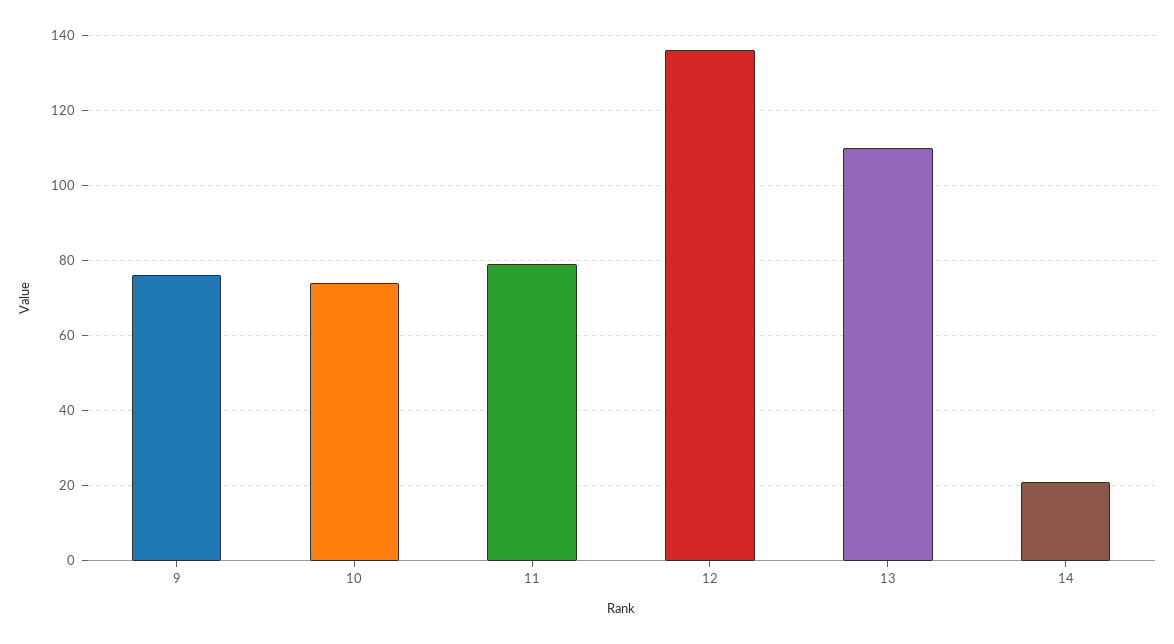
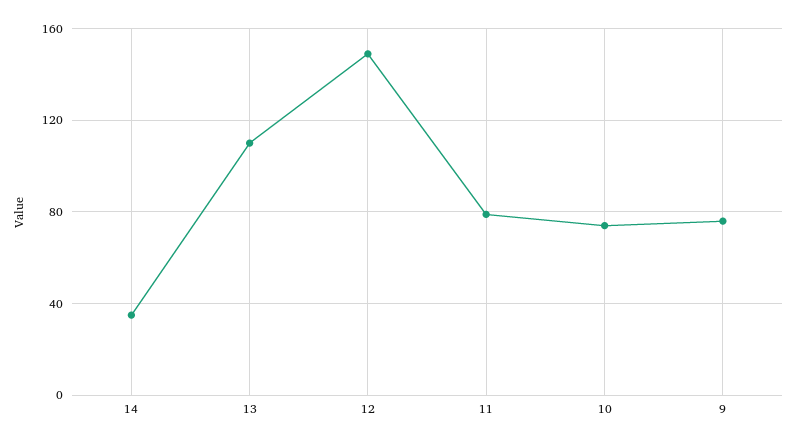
  {
    "9": 75,
    "10": 75,
    "11": 80,
-   "12": 135,
+   "12": 150,
    "13": 110,
-   "14": 20
+   "14": 35
  }

